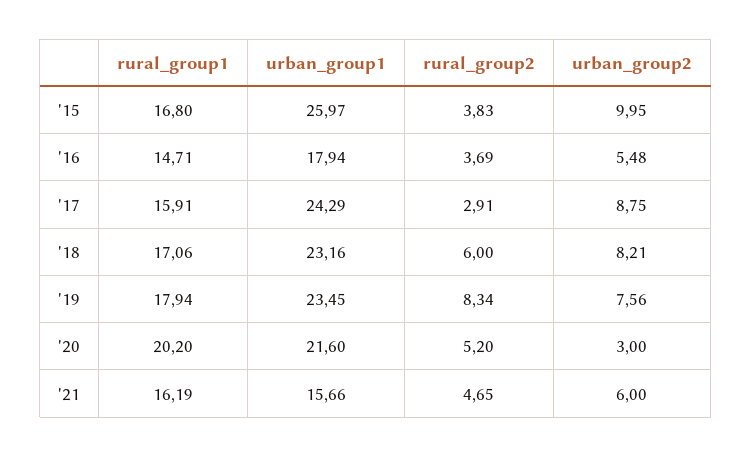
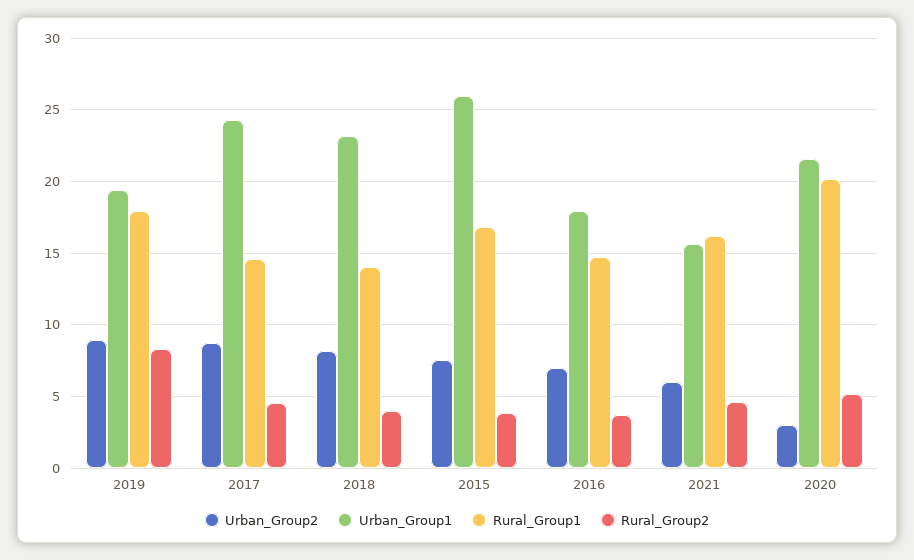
  {
    "rural_group1": {
      "'15": 16.8,
      "'16": 14.71,
-     "'17": 15.91,
+     "'17": 14.5,
-     "'18": 17.06,
+     "'18": 14,
      "'19": 17.94,
      "'20": 20.2,
      "'21": 16.19
    },
    "urban_group1": {
      "'15": 25.97,
      "'16": 17.94,
      "'17": 24.29,
      "'18": 23.16,
-     "'19": 23.45,
+     "'19": 19.5,
      "'20": 21.6,
      "'21": 15.66
    },
    "rural_group2": {
      "'15": 3.83,
      "'16": 3.69,
-     "'17": 2.91,
+     "'17": 4.5,
-     "'18": 6,
+     "'18": 4,
      "'19": 8.34,
      "'20": 5.2,
      "'21": 4.65
    },
    "urban_group2": {
-     "'15": 9.95,
+     "'15": 7.5,
-     "'16": 5.48,
+     "'16": 7,
      "'17": 8.75,
      "'18": 8.21,
-     "'19": 7.56,
+     "'19": 9,
      "'20": 3,
      "'21": 6
    }
  }

